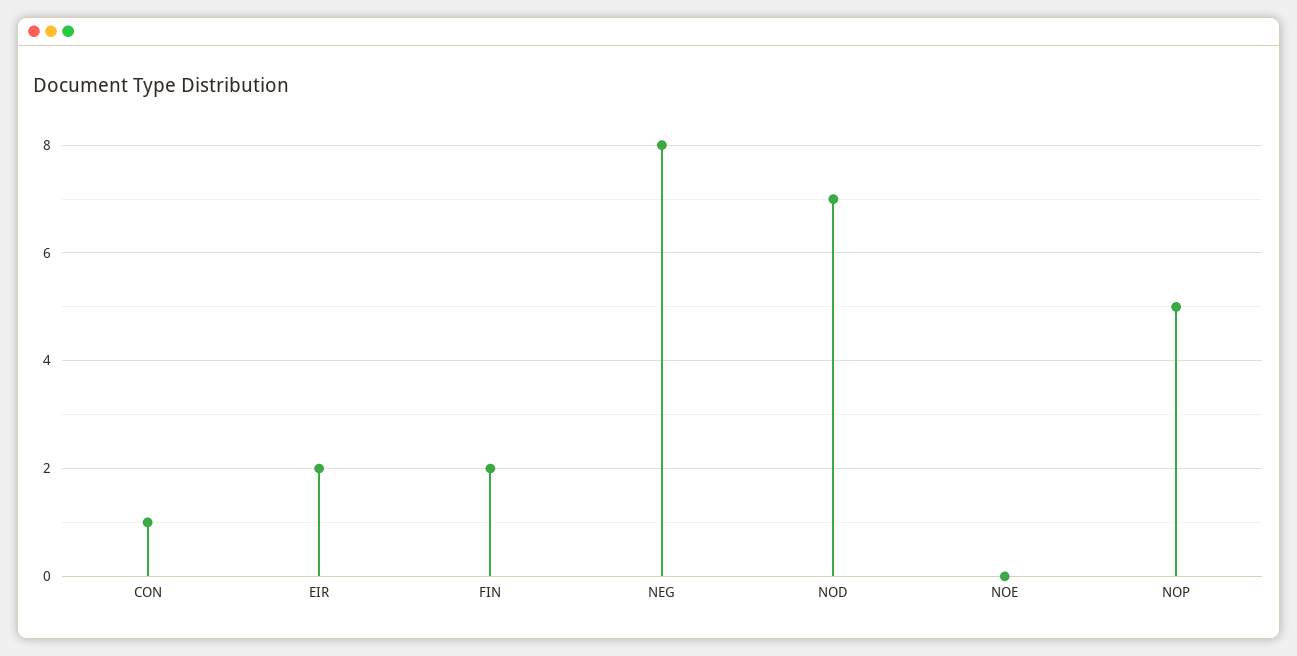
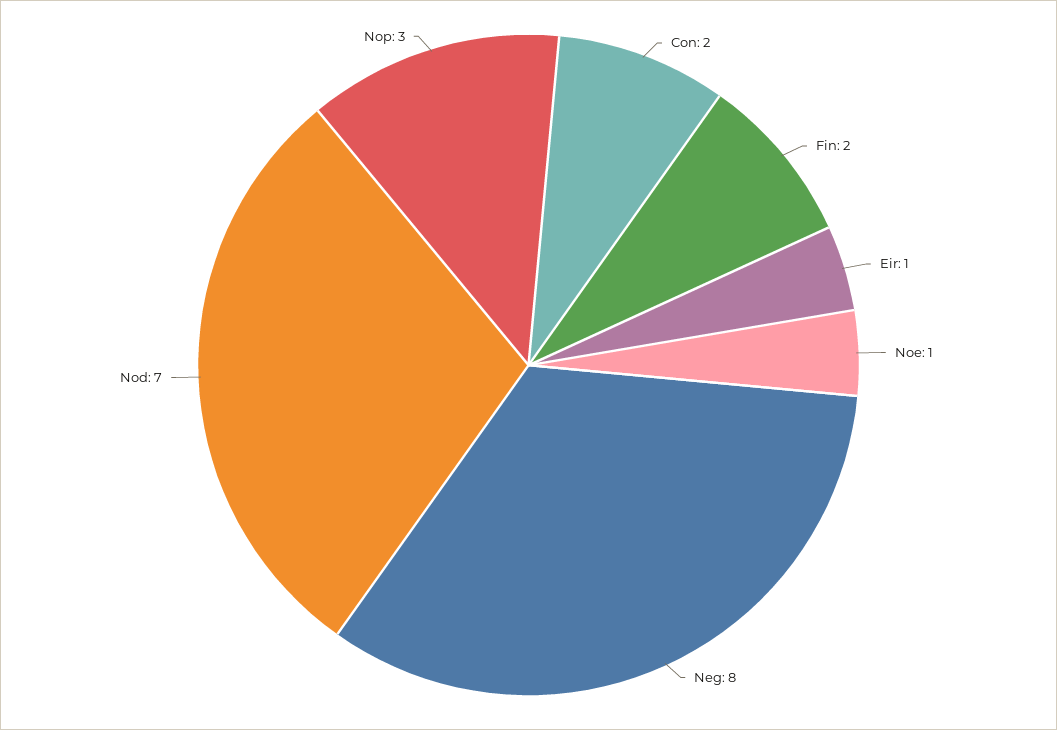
  {
-   "CON": 1,
+   "CON": 2,
-   "EIR": 2,
+   "EIR": 1,
    "FIN": 2,
    "NEG": 8,
    "NOD": 7,
-   "NOE": 0,
+   "NOE": 1,
-   "NOP": 5
+   "NOP": 3
  }

